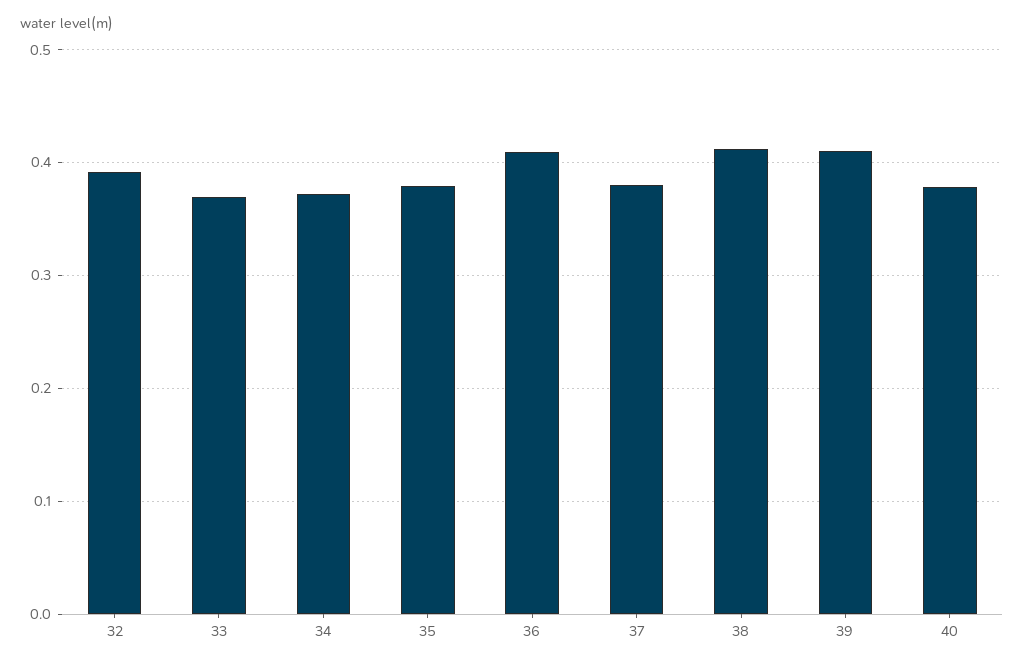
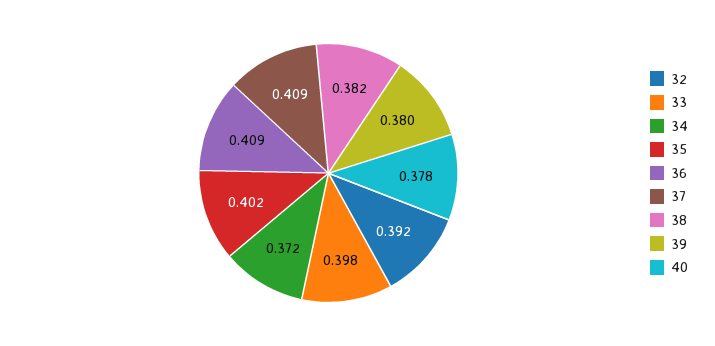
  {
    "32": 0.392,
-   "33": 0.37,
+   "33": 0.398,
    "34": 0.372,
-   "35": 0.38,
+   "35": 0.402,
    "36": 0.409,
-   "37": 0.38,
+   "37": 0.409,
-   "38": 0.41,
+   "38": 0.382,
-   "39": 0.41,
+   "39": 0.38,
    "40": 0.378
  }

